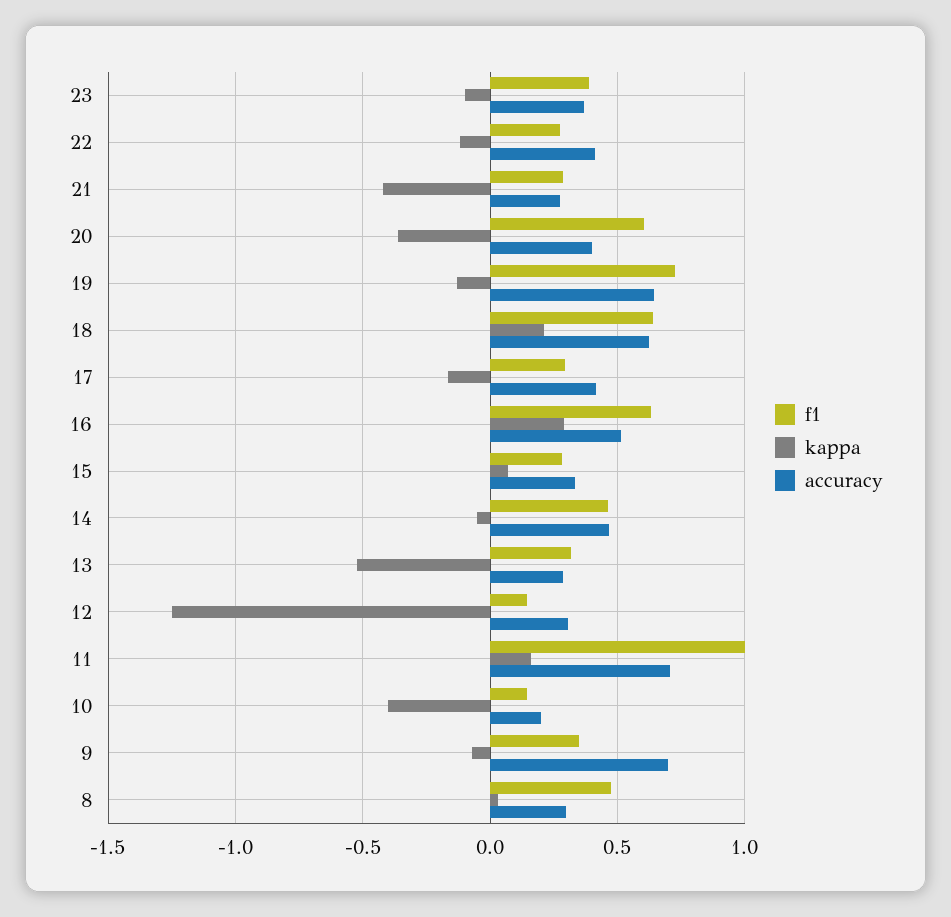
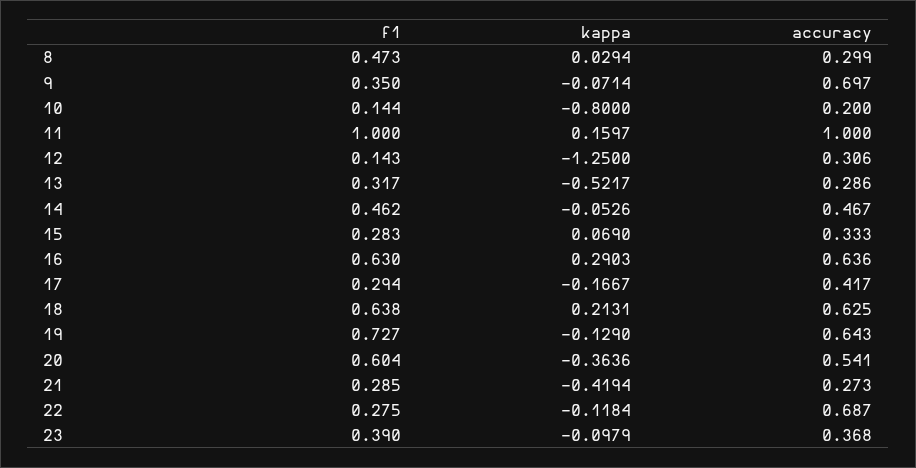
  {
    "f1": {
      "23": 0.39,
      "22": 0.275,
      "21": 0.285,
      "20": 0.604,
      "19": 0.727,
      "18": 0.638,
      "17": 0.294,
      "16": 0.63,
      "15": 0.283,
      "14": 0.462,
      "13": 0.317,
      "12": 0.143,
      "11": 1,
      "10": 0.144,
      "9": 0.35,
      "8": 0.473
    },
    "kappa": {
      "23": -0.0979,
      "22": -0.1184,
      "21": -0.4194,
      "20": -0.3636,
      "19": -0.129,
      "18": 0.2131,
      "17": -0.1667,
      "16": 0.2903,
      "15": 0.069,
      "14": -0.0526,
      "13": -0.5217,
      "12": -1.25,
      "11": 0.1597,
-     "10": -0.4,
+     "10": -0.8,
      "9": -0.0714,
      "8": 0.0294
    },
    "accuracy": {
      "23": 0.368,
-     "22": 0.4,
+     "22": 0.687,
      "21": 0.273,
-     "20": 0.4,
+     "20": 0.541,
      "19": 0.643,
      "18": 0.625,
      "17": 0.417,
-     "16": 0.5,
+     "16": 0.636,
      "15": 0.333,
      "14": 0.467,
      "13": 0.286,
      "12": 0.306,
-     "11": 0.7,
+     "11": 1,
      "10": 0.2,
      "9": 0.697,
      "8": 0.299
    }
  }

